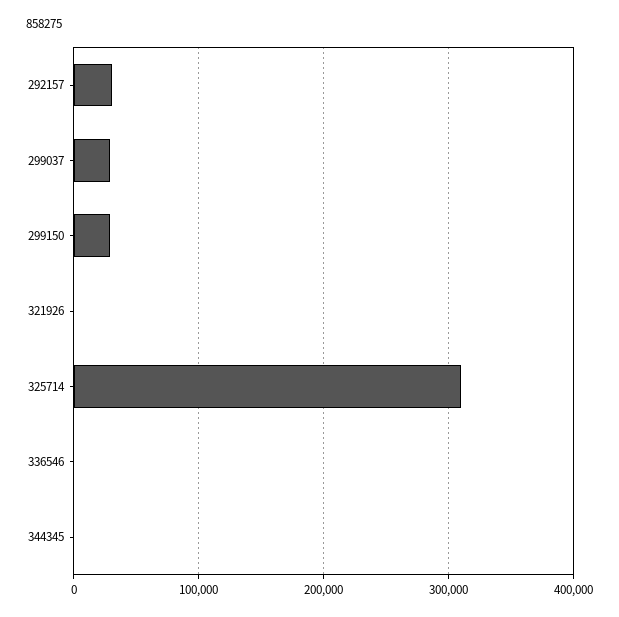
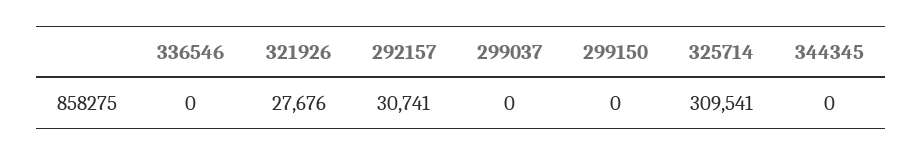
  {
    "292157": 30741,
-   "299037": 30000,
+   "299037": 0,
-   "299150": 30000,
+   "299150": 0,
-   "321926": 0,
+   "321926": 27676,
    "325714": 309541,
    "336546": 0,
    "344345": 0
  }

